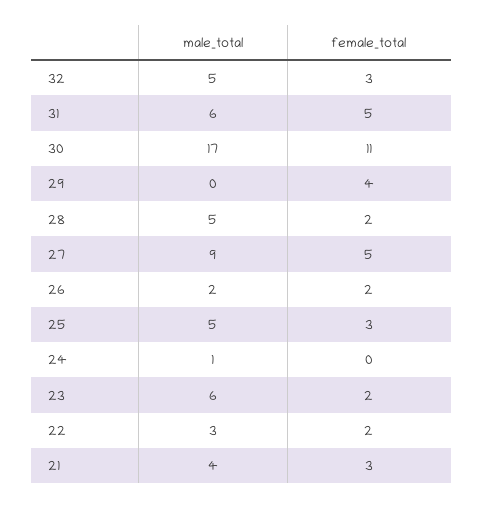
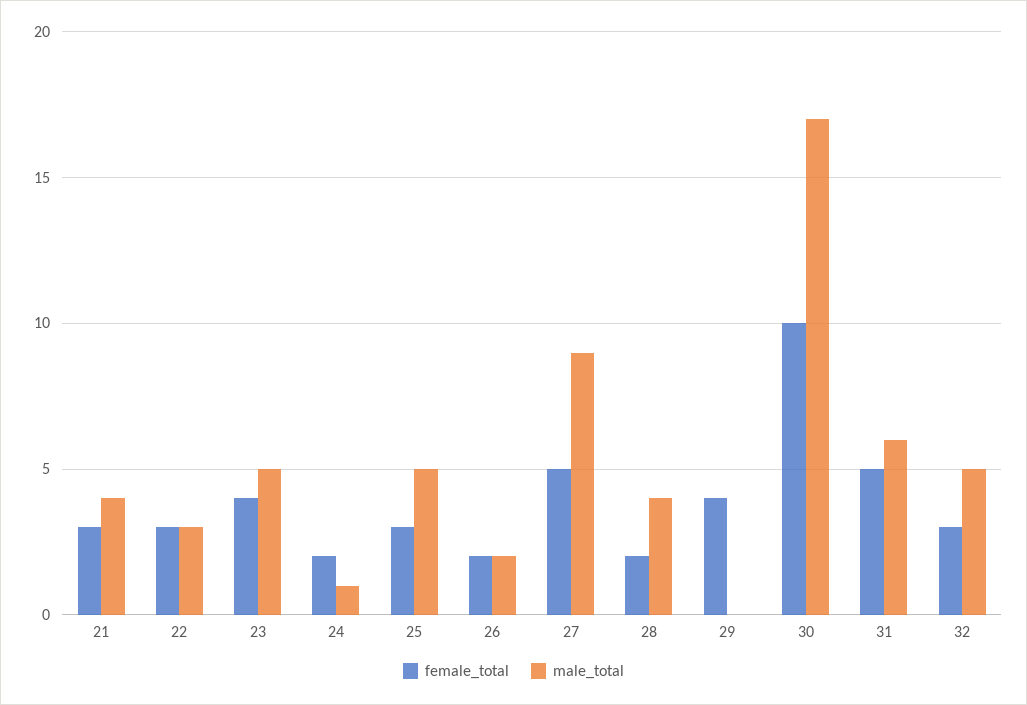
  {
    "male_total": {
      "32": 5,
      "31": 6,
      "30": 17,
      "29": 0,
-     "28": 5,
+     "28": 4,
      "27": 9,
      "26": 2,
      "25": 5,
      "24": 1,
-     "23": 6,
+     "23": 5,
      "22": 3,
      "21": 4
    },
    "female_total": {
      "32": 3,
      "31": 5,
-     "30": 11,
+     "30": 10,
      "29": 4,
      "28": 2,
      "27": 5,
      "26": 2,
      "25": 3,
-     "24": 0,
+     "24": 2,
-     "23": 2,
+     "23": 4,
-     "22": 2,
+     "22": 3,
      "21": 3
    }
  }

